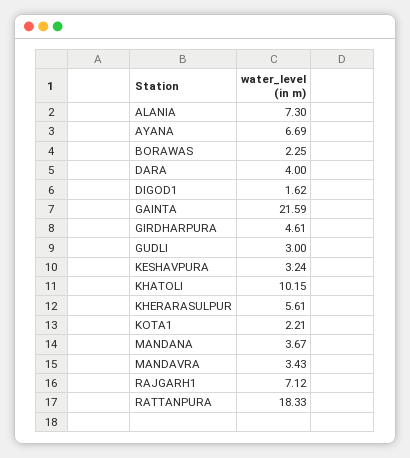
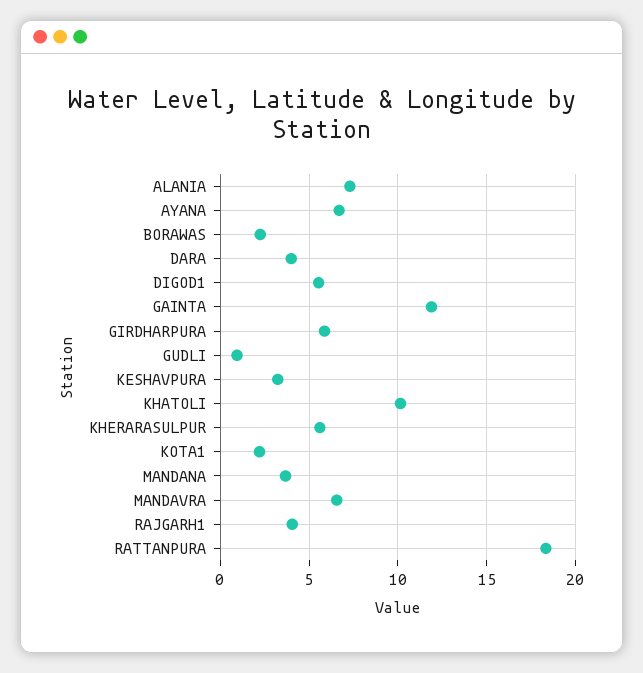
  {
    "ALANIA": 7.3,
    "AYANA": 6.69,
    "BORAWAS": 2.25,
    "DARA": 4,
-   "DIGOD1": 1.62,
+   "DIGOD1": 5.5,
-   "GAINTA": 21.59,
+   "GAINTA": 12,
-   "GIRDHARPURA": 4.61,
+   "GIRDHARPURA": 6,
-   "GUDLI": 3,
+   "GUDLI": 1,
    "KESHAVPURA": 3.24,
    "KHATOLI": 10.15,
    "KHERARASULPUR": 5.61,
    "KOTA1": 2.21,
    "MANDANA": 3.67,
-   "MANDAVRA": 3.43,
+   "MANDAVRA": 6.5,
-   "RAJGARH1": 7.12,
+   "RAJGARH1": 4,
    "RATTANPURA": 18.33
  }

